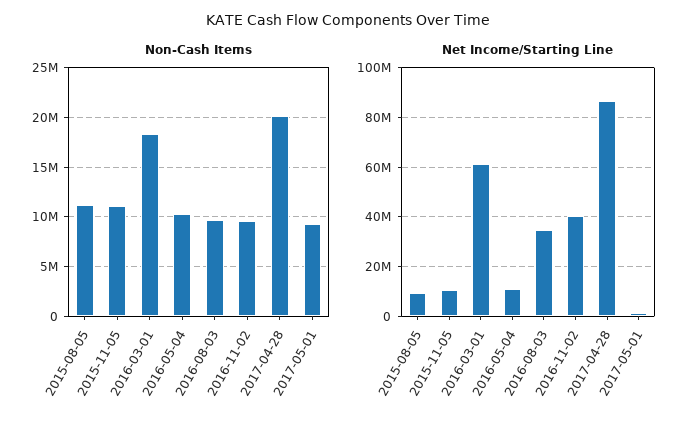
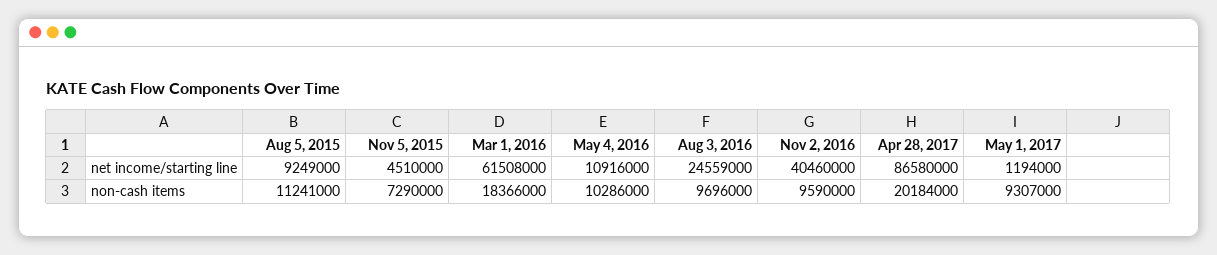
  {
    "Non-Cash Items": {
      "2015-08-05": 11241000,
-     "2015-11-05": 11000000,
+     "2015-11-05": 7290000,
      "2016-03-01": 18366000,
      "2016-05-04": 10286000,
      "2016-08-03": 9696000,
      "2016-11-02": 9590000,
      "2017-04-28": 20184000,
      "2017-05-01": 9307000
    },
    "Net Income/Starting Line": {
      "2015-08-05": 9249000,
-     "2015-11-05": 10000000,
+     "2015-11-05": 4510000,
      "2016-03-01": 61508000,
      "2016-05-04": 10916000,
-     "2016-08-03": 35000000,
+     "2016-08-03": 24559000,
      "2016-11-02": 40460000,
      "2017-04-28": 86580000,
      "2017-05-01": 1194000
    }
  }

